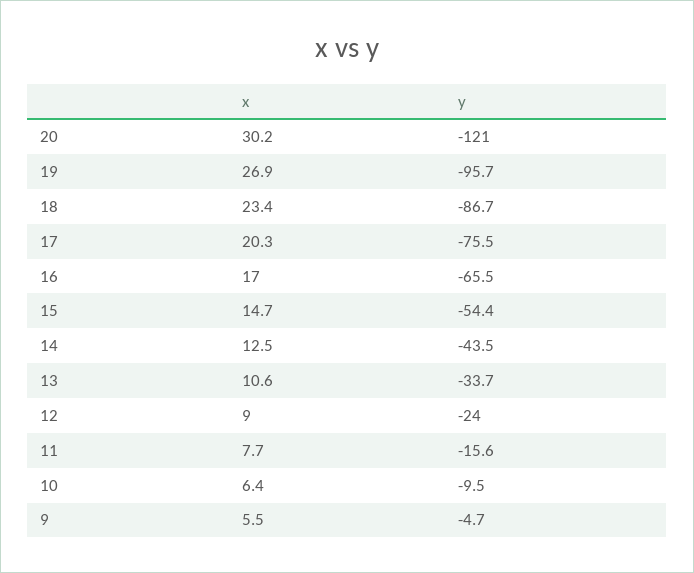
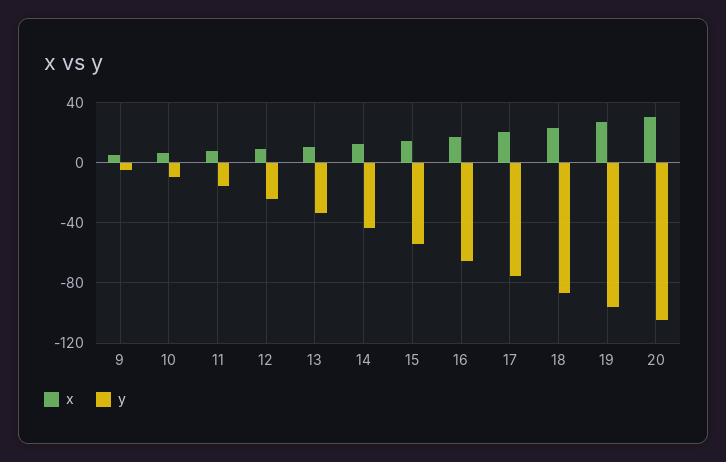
  {
    "x": {
      "20": 30.2,
      "19": 26.9,
      "18": 23.4,
      "17": 20.3,
      "16": 17,
      "15": 14.7,
      "14": 12.5,
      "13": 10.6,
      "12": 9,
      "11": 7.7,
      "10": 6.4,
      "9": 5.5
    },
    "y": {
-     "20": -121,
+     "20": -105,
      "19": -95.7,
      "18": -86.7,
      "17": -75.5,
      "16": -65.5,
      "15": -54.4,
      "14": -43.5,
      "13": -33.7,
      "12": -24,
      "11": -15.6,
      "10": -9.5,
      "9": -4.7
    }
  }

